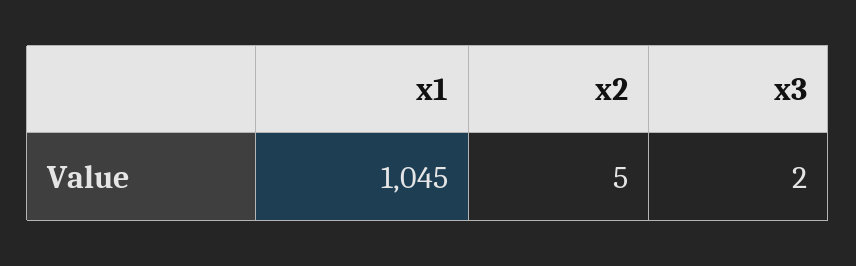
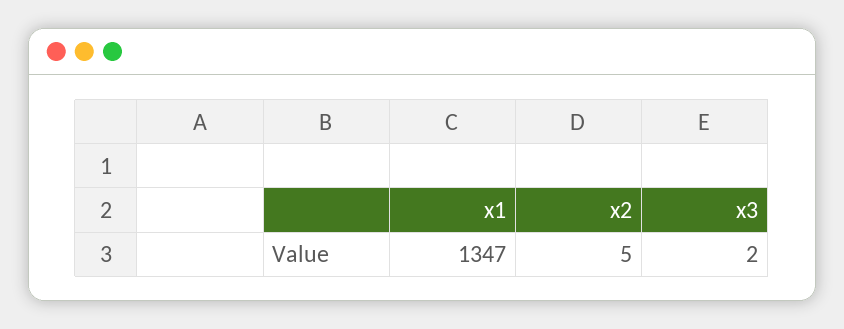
  {
-   "x1": 1045,
+   "x1": 1347,
    "x2": 5,
    "x3": 2
  }

